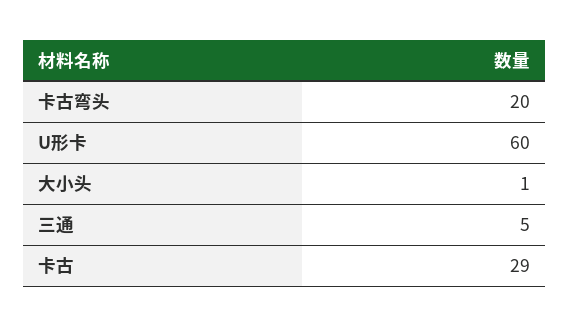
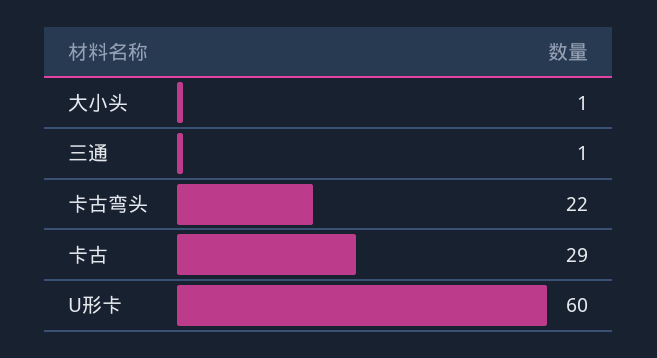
  {
-   "卡古弯头": 20,
+   "卡古弯头": 22,
    "U形卡": 60,
    "大小头": 1,
-   "三通": 5,
+   "三通": 1,
    "卡古": 29
  }

